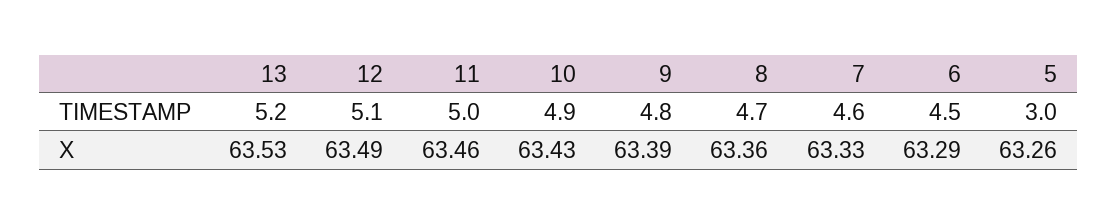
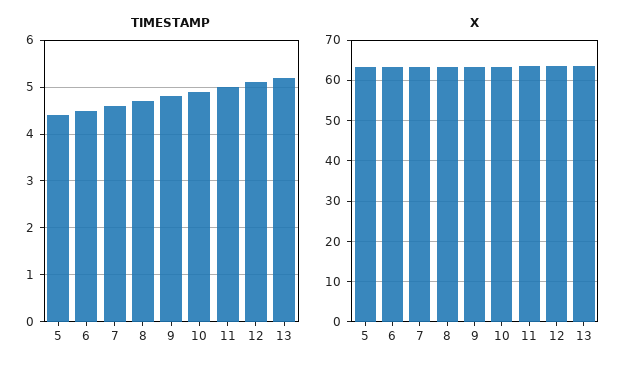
  {
    "TIMESTAMP": {
      "13": 5.2,
      "12": 5.1,
      "11": 5,
      "10": 4.9,
      "9": 4.8,
      "8": 4.7,
      "7": 4.6,
      "6": 4.5,
-     "5": 3
+     "5": 4.5
    },
    "X": {
      "13": 63.53,
      "12": 63.49,
      "11": 63.46,
      "10": 63.43,
      "9": 63.39,
      "8": 63.36,
      "7": 63.33,
      "6": 63.29,
      "5": 63.26
    }
  }

